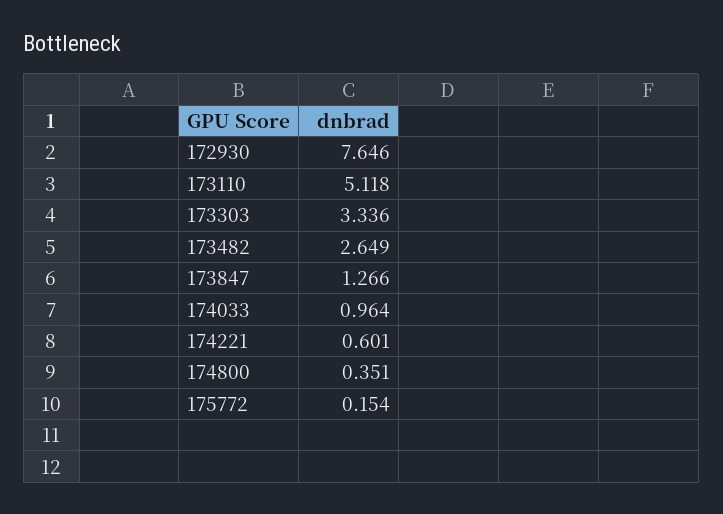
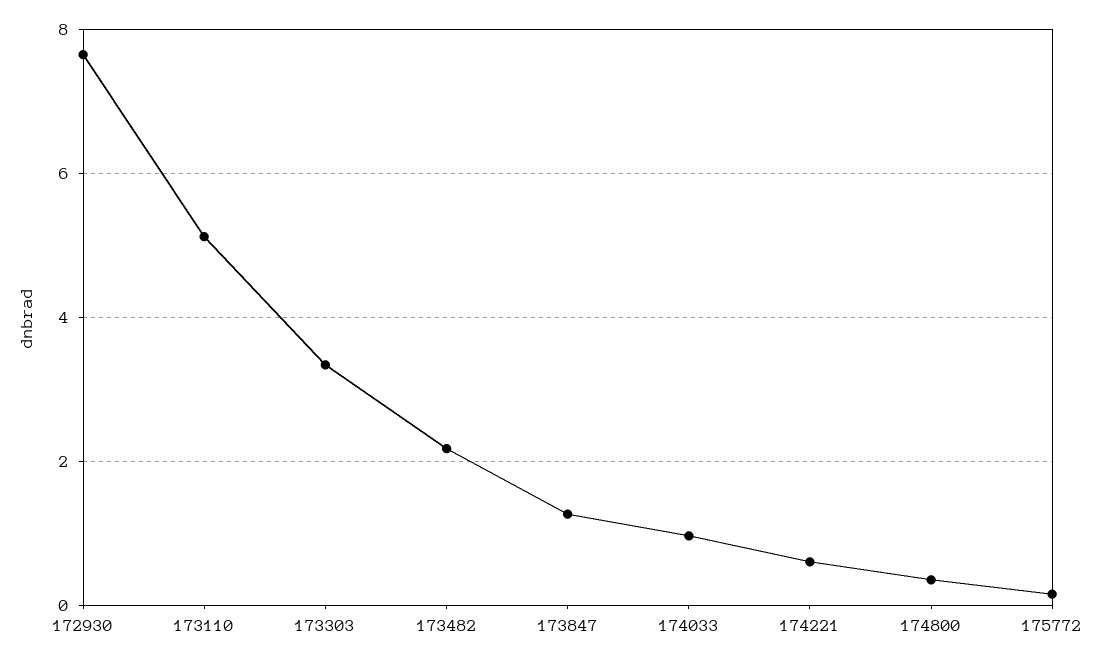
  {
    "172930": 7.646,
    "173110": 5.118,
    "173303": 3.336,
-   "173482": 2.649,
+   "173482": 2.2,
    "173847": 1.266,
    "174033": 0.964,
    "174221": 0.601,
    "174800": 0.351,
    "175772": 0.154
  }

